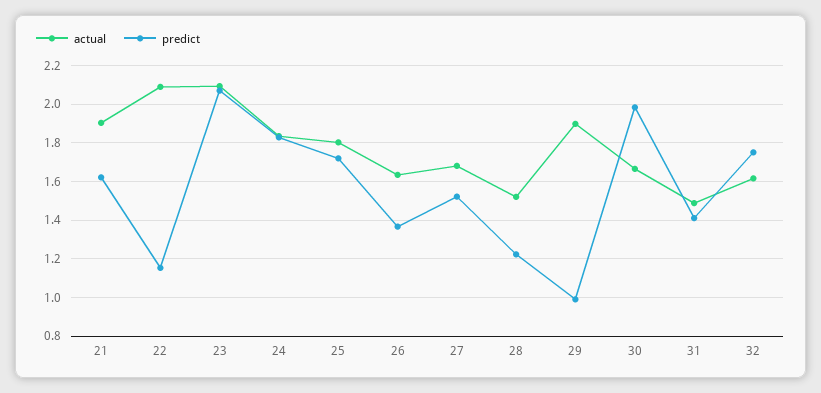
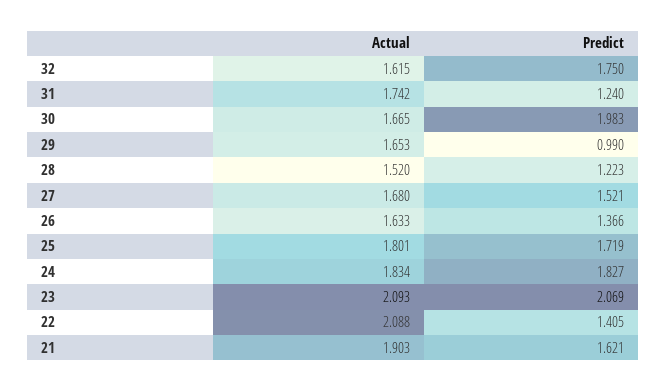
  {
    "actual": {
      "21": 1.903,
      "22": 2.088,
      "23": 2.093,
      "24": 1.834,
      "25": 1.801,
      "26": 1.633,
      "27": 1.68,
      "28": 1.52,
-     "29": 1.9,
+     "29": 1.653,
      "30": 1.665,
-     "31": 1.5,
+     "31": 1.742,
      "32": 1.615
    },
    "predict": {
      "21": 1.621,
-     "22": 1.15,
+     "22": 1.405,
      "23": 2.069,
      "24": 1.827,
      "25": 1.719,
      "26": 1.366,
      "27": 1.521,
      "28": 1.223,
      "29": 0.99,
      "30": 1.983,
-     "31": 1.4,
+     "31": 1.24,
      "32": 1.75
    }
  }

